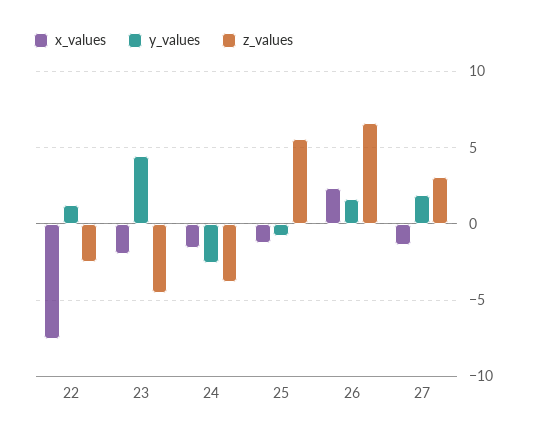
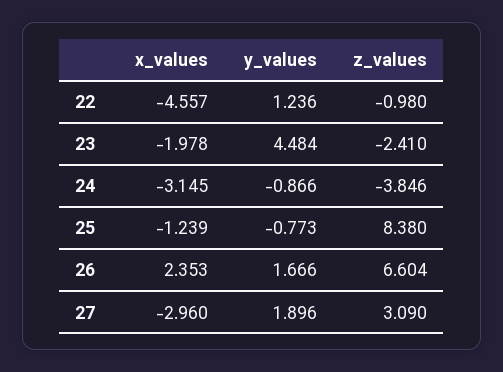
  {
    "x_values": {
-     "22": -7.5,
+     "22": -4.557,
      "23": -1.978,
-     "24": -1.5,
+     "24": -3.145,
      "25": -1.239,
      "26": 2.353,
-     "27": -1.5
+     "27": -2.96
    },
    "y_values": {
      "22": 1.236,
      "23": 4.484,
-     "24": -2.5,
+     "24": -0.866,
      "25": -0.773,
      "26": 1.666,
      "27": 1.896
    },
    "z_values": {
-     "22": -2.5,
+     "22": -0.98,
-     "23": -4.5,
+     "23": -2.41,
      "24": -3.846,
-     "25": 5.5,
+     "25": 8.38,
      "26": 6.604,
      "27": 3.09
    }
  }

